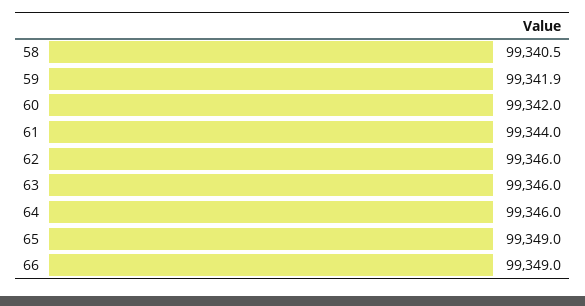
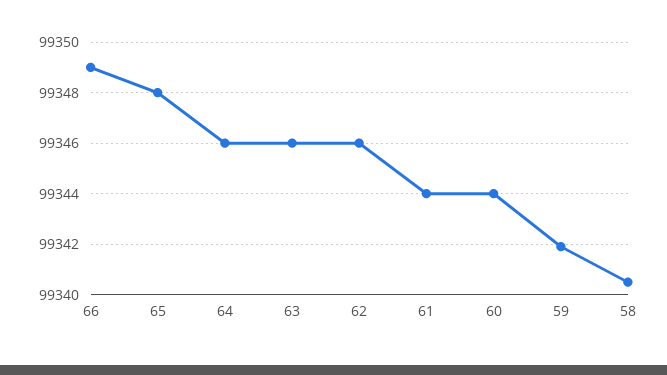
  {
    "58": 99340.5,
    "59": 99341.9,
-   "60": 99342,
+   "60": 99344,
    "61": 99344,
    "62": 99346,
    "63": 99346,
    "64": 99346,
-   "65": 99349,
+   "65": 99348,
    "66": 99349
  }

